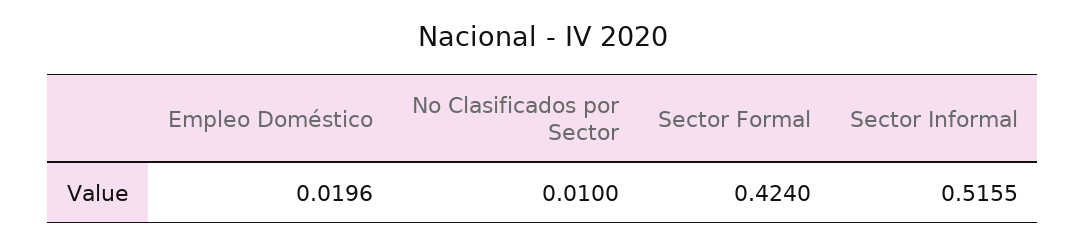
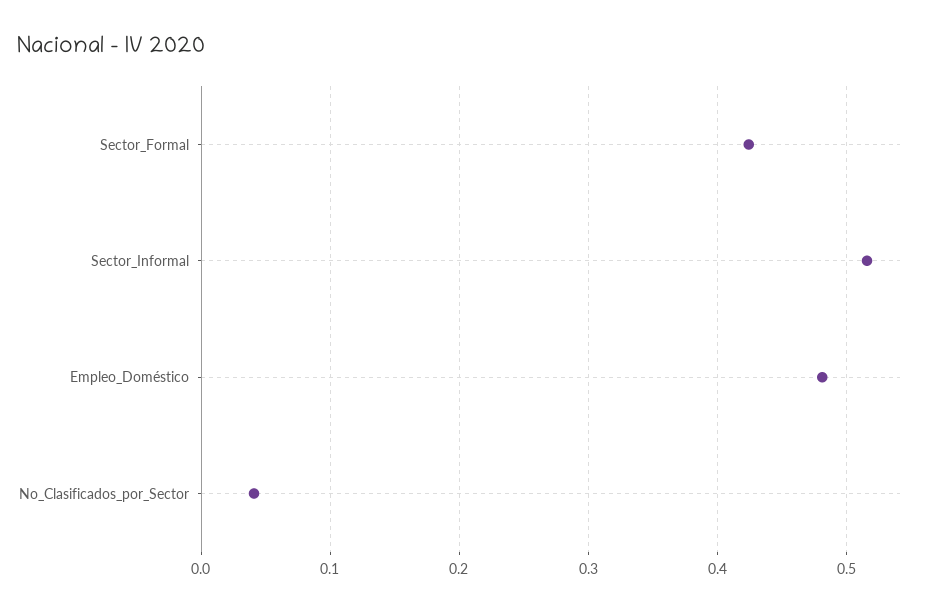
  {
-   "Empleo Doméstico": 0.0196,
+   "Empleo Doméstico": 0.48,
-   "No Clasificados por Sector": 0.01,
+   "No Clasificados por Sector": 0.04,
    "Sector Formal": 0.424,
    "Sector Informal": 0.5155
  }

